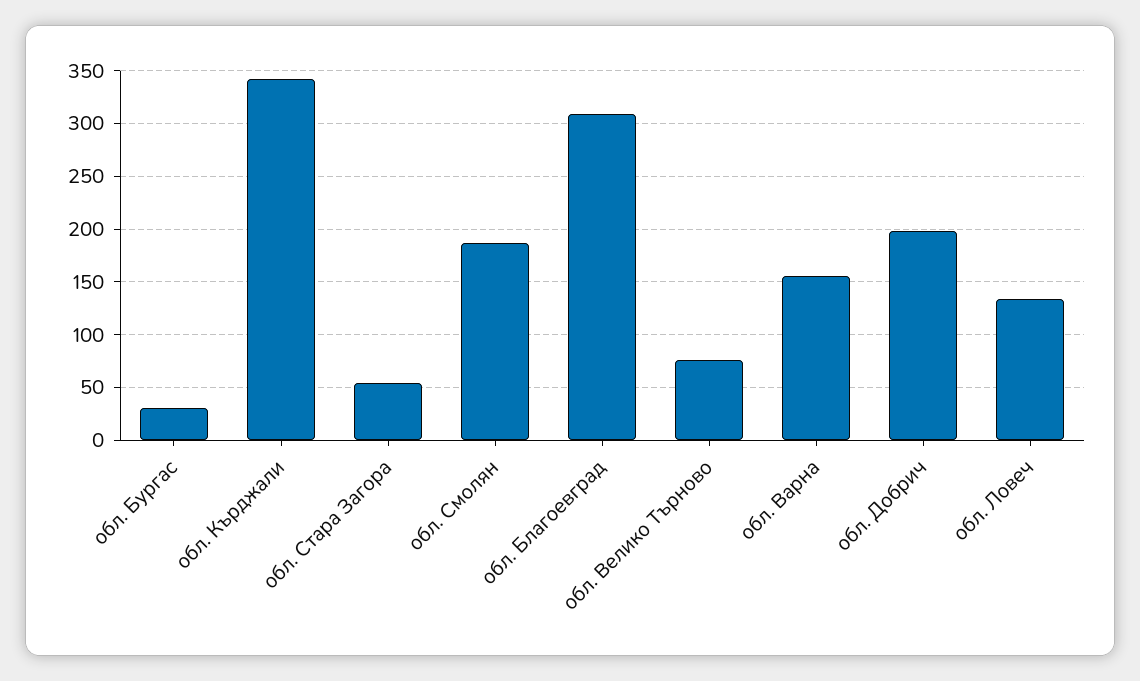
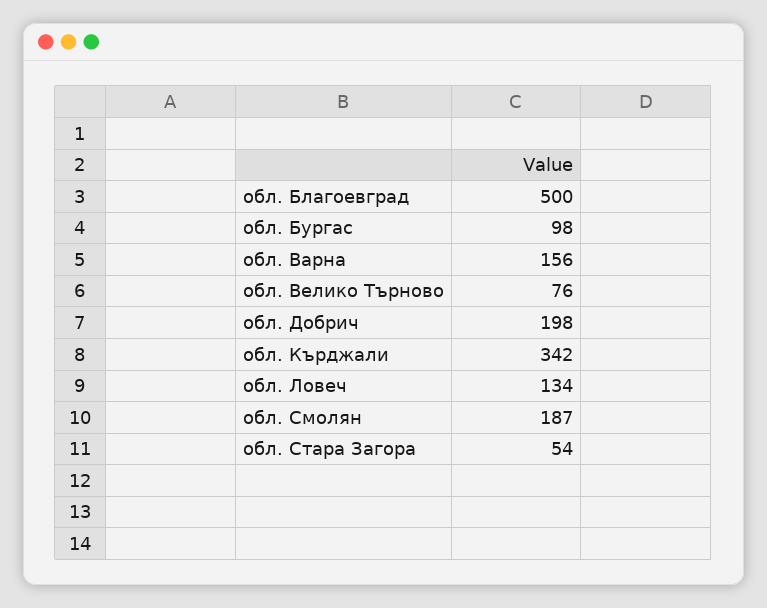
  {
-   "обл. Бургас": 30,
+   "обл. Бургас": 98,
    "обл. Кърджали": 342,
    "обл. Стара Загора": 54,
    "обл. Смолян": 187,
-   "обл. Благоевград": 310,
+   "обл. Благоевград": 500,
    "обл. Велико Търново": 76,
    "обл. Варна": 156,
    "обл. Добрич": 198,
    "обл. Ловеч": 134
  }

